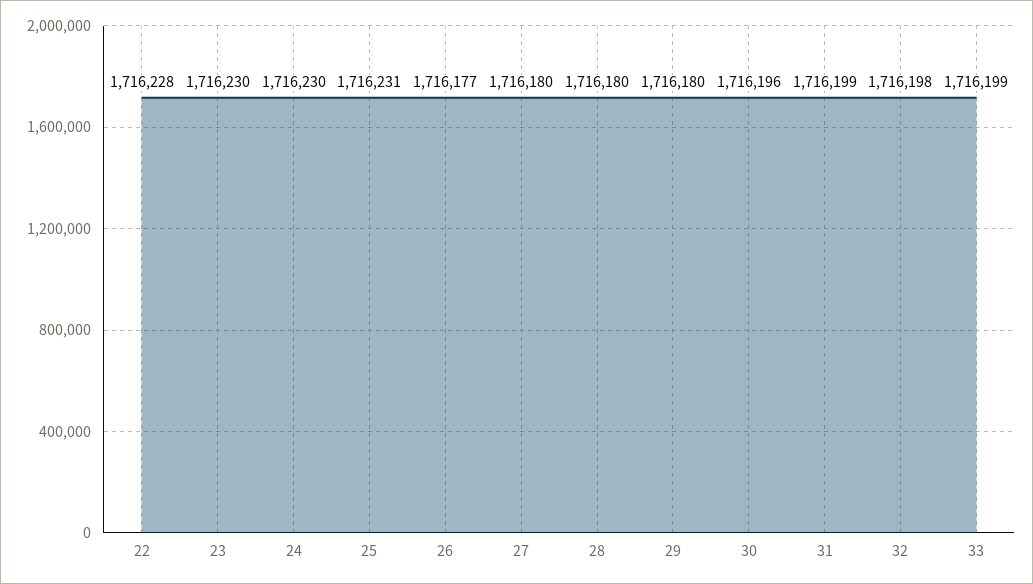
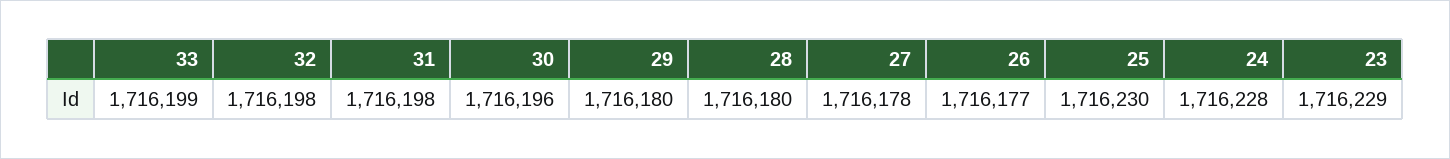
  {
-   "22": 1716228,
-   "23": 1716230,
+   "23": 1716229,
-   "24": 1716230,
+   "24": 1716228,
-   "25": 1716231,
+   "25": 1716230,
    "26": 1716177,
-   "27": 1716180,
+   "27": 1716178,
    "28": 1716180,
    "29": 1716180,
    "30": 1716196,
-   "31": 1716199,
+   "31": 1716198,
    "32": 1716198,
    "33": 1716199
  }

